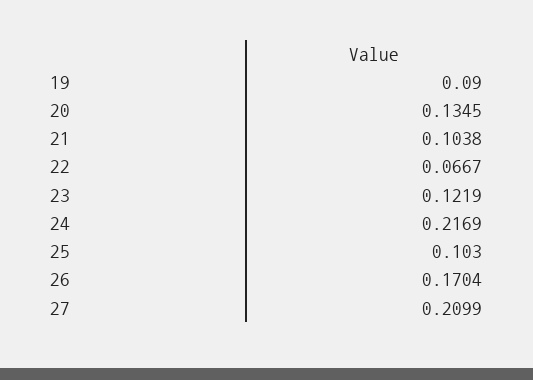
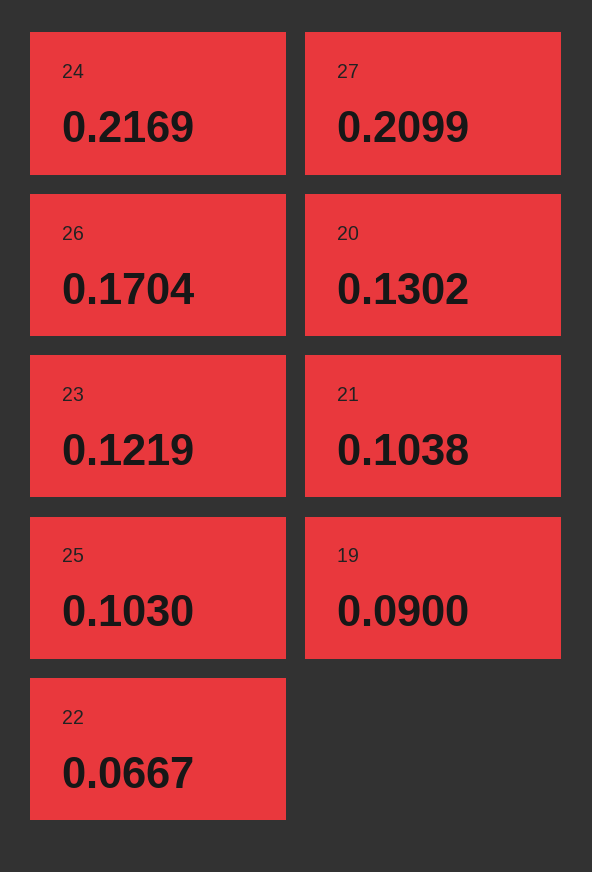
  {
    "19": 0.09,
-   "20": 0.1345,
+   "20": 0.1302,
    "21": 0.1038,
    "22": 0.0667,
    "23": 0.1219,
    "24": 0.2169,
    "25": 0.103,
    "26": 0.1704,
    "27": 0.2099
  }

